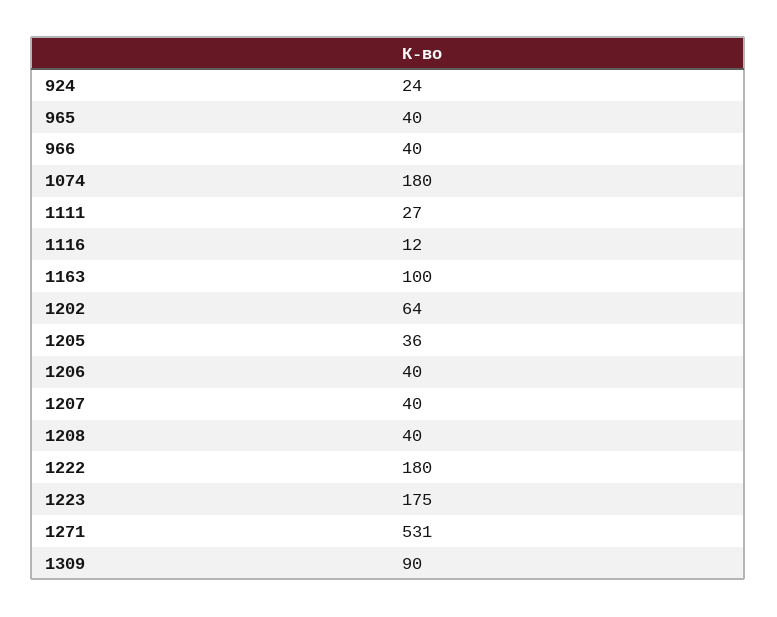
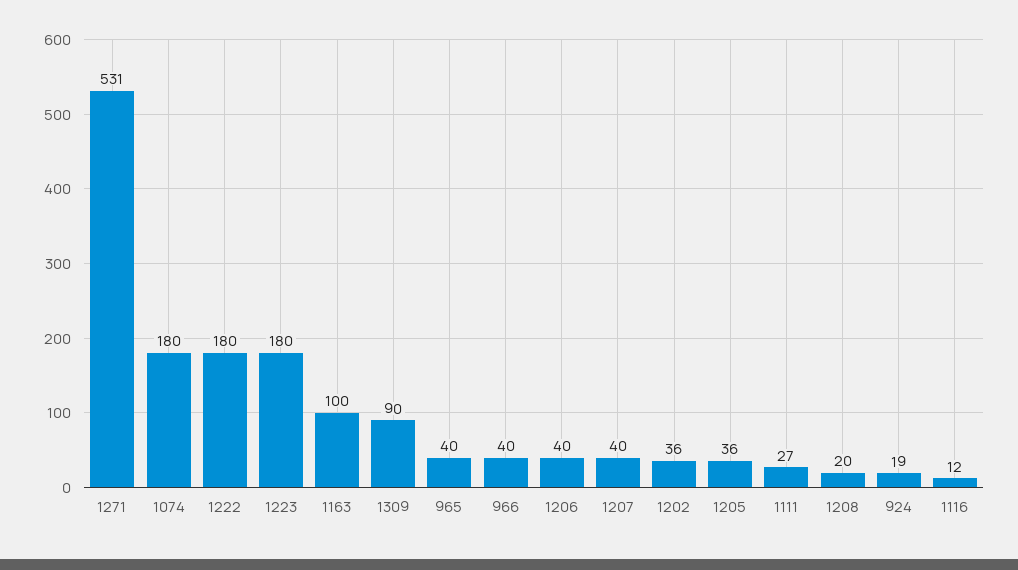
  {
-   "924": 24,
+   "924": 19,
    "965": 40,
    "966": 40,
    "1074": 180,
    "1111": 27,
    "1116": 12,
    "1163": 100,
-   "1202": 64,
+   "1202": 36,
    "1205": 36,
    "1206": 40,
    "1207": 40,
-   "1208": 40,
+   "1208": 20,
    "1222": 180,
-   "1223": 175,
+   "1223": 180,
    "1271": 531,
    "1309": 90
  }

